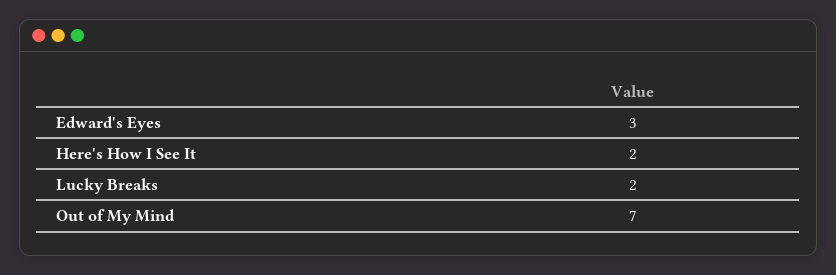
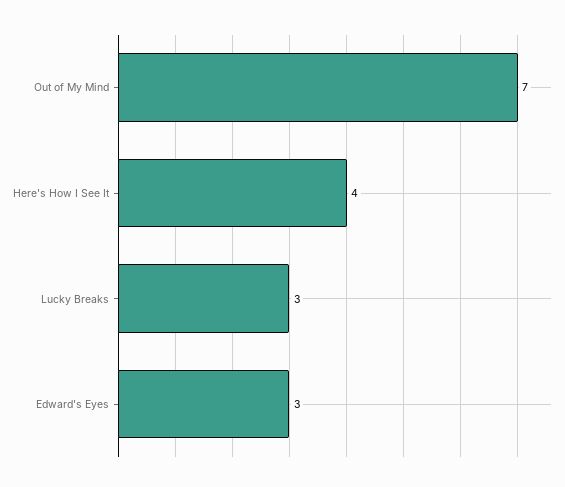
  {
    "Edward's Eyes": 3,
-   "Here's How I See It": 2,
+   "Here's How I See It": 4,
-   "Lucky Breaks": 2,
+   "Lucky Breaks": 3,
    "Out of My Mind": 7
  }

